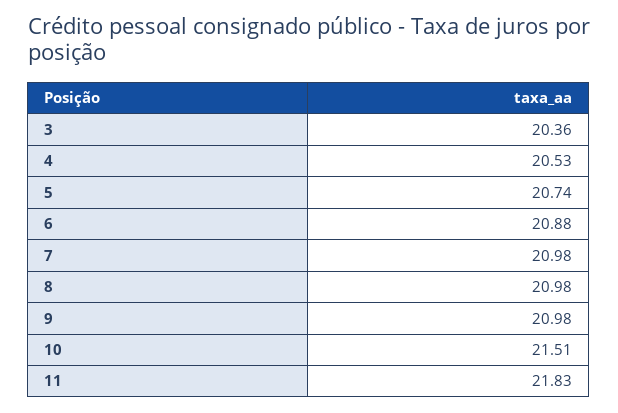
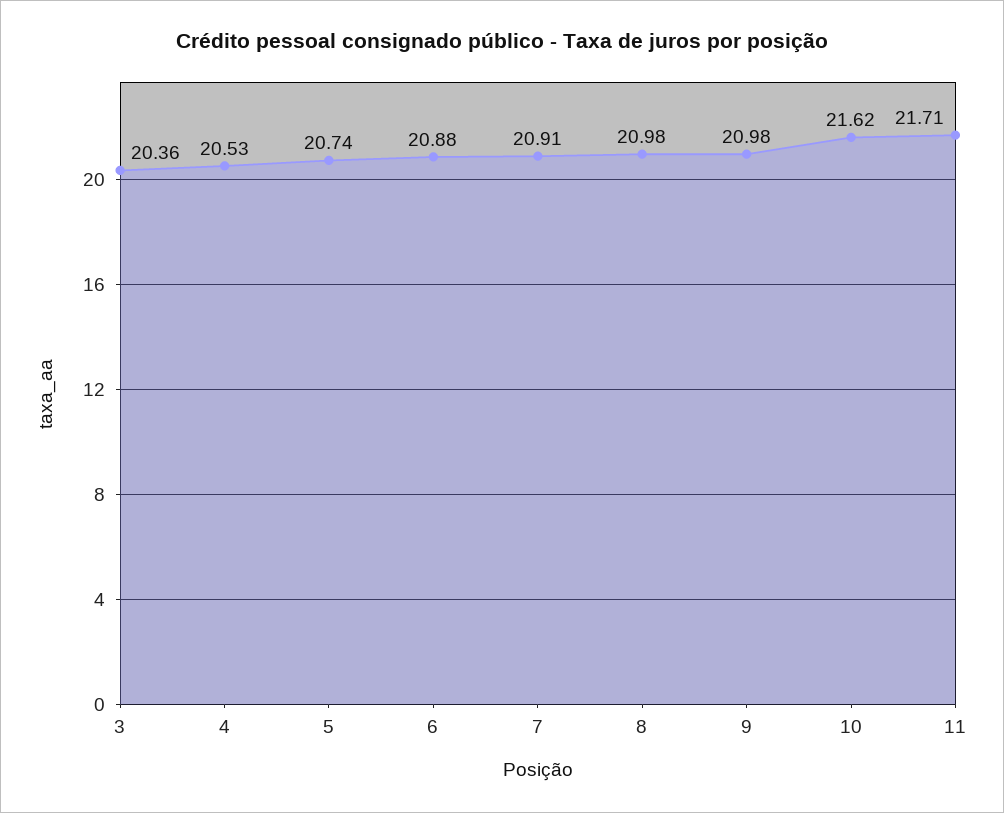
  {
    "3": 20.36,
    "4": 20.53,
    "5": 20.74,
    "6": 20.88,
-   "7": 20.98,
+   "7": 20.91,
    "8": 20.98,
    "9": 20.98,
-   "10": 21.51,
+   "10": 21.62,
-   "11": 21.83
+   "11": 21.71
  }

